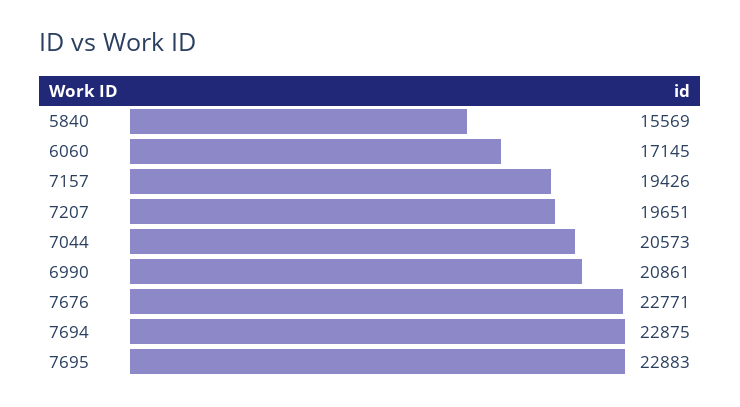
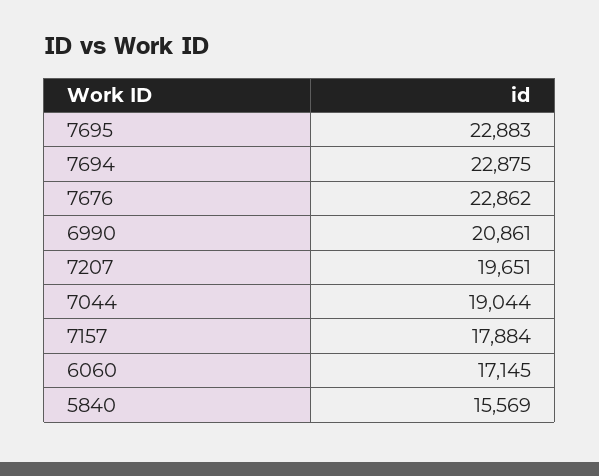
  {
    "5840": 15569,
    "6060": 17145,
-   "7157": 19426,
+   "7157": 17884,
    "7207": 19651,
-   "7044": 20573,
+   "7044": 19044,
    "6990": 20861,
-   "7676": 22771,
+   "7676": 22862,
    "7694": 22875,
    "7695": 22883
  }

